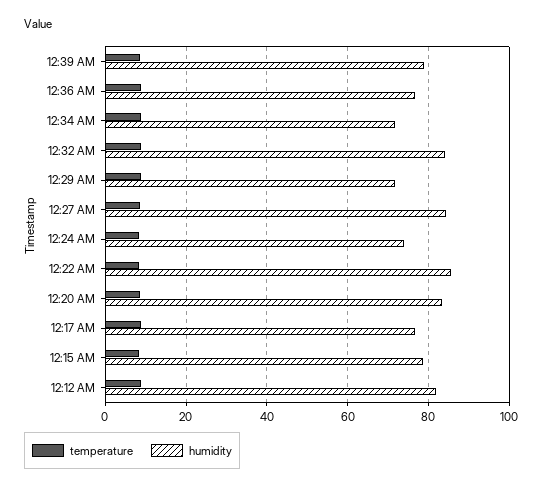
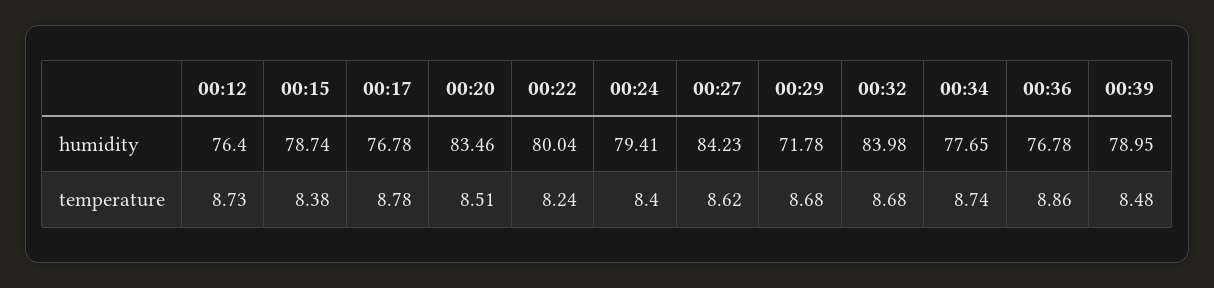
  {
    "temperature": {
      "12:39 AM": 8.48,
      "12:36 AM": 8.86,
      "12:34 AM": 8.74,
      "12:32 AM": 8.68,
      "12:29 AM": 8.68,
      "12:27 AM": 8.62,
      "12:24 AM": 8.4,
      "12:22 AM": 8.24,
      "12:20 AM": 8.51,
      "12:17 AM": 8.78,
      "12:15 AM": 8.38,
      "12:12 AM": 8.73
    },
    "humidity": {
      "12:39 AM": 78.95,
      "12:36 AM": 76.78,
-     "12:34 AM": 72,
+     "12:34 AM": 77.65,
      "12:32 AM": 83.98,
      "12:29 AM": 71.78,
      "12:27 AM": 84.23,
-     "12:24 AM": 74,
+     "12:24 AM": 79.41,
-     "12:22 AM": 86,
+     "12:22 AM": 80.04,
      "12:20 AM": 83.46,
      "12:17 AM": 76.78,
      "12:15 AM": 78.74,
-     "12:12 AM": 82
+     "12:12 AM": 76.4
    }
  }

